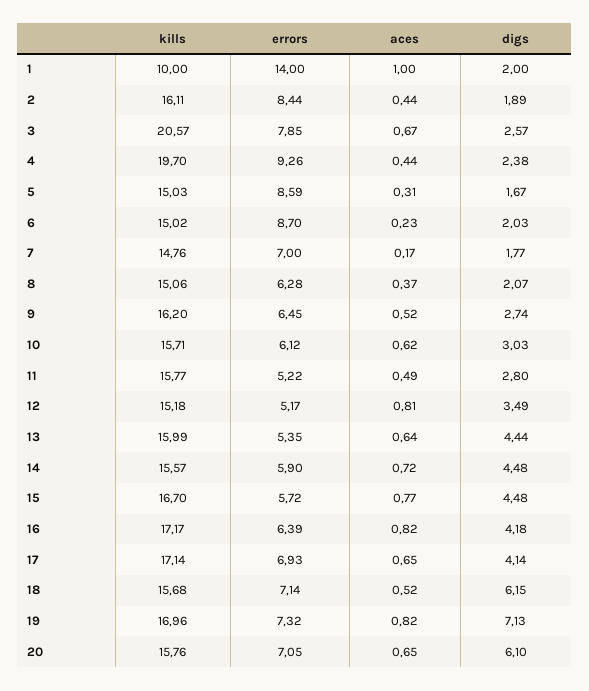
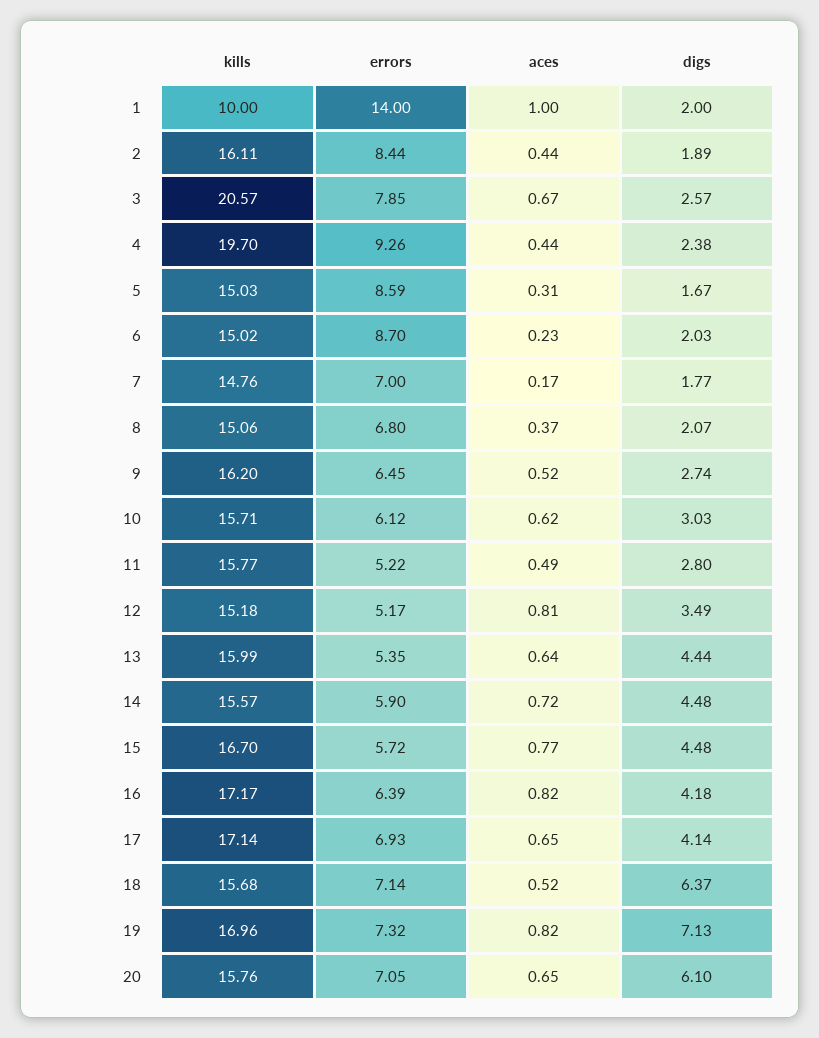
  {
    "kills": {
      "1": 10,
      "2": 16.11,
      "3": 20.57,
      "4": 19.7,
      "5": 15.03,
      "6": 15.02,
      "7": 14.76,
      "8": 15.06,
      "9": 16.2,
      "10": 15.71,
      "11": 15.77,
      "12": 15.18,
      "13": 15.99,
      "14": 15.57,
      "15": 16.7,
      "16": 17.17,
      "17": 17.14,
      "18": 15.68,
      "19": 16.96,
      "20": 15.76
    },
    "errors": {
      "1": 14,
      "2": 8.44,
      "3": 7.85,
      "4": 9.26,
      "5": 8.59,
      "6": 8.7,
      "7": 7,
-     "8": 6.28,
+     "8": 6.8,
      "9": 6.45,
      "10": 6.12,
      "11": 5.22,
      "12": 5.17,
      "13": 5.35,
      "14": 5.9,
      "15": 5.72,
      "16": 6.39,
      "17": 6.93,
      "18": 7.14,
      "19": 7.32,
      "20": 7.05
    },
    "aces": {
      "1": 1,
      "2": 0.44,
      "3": 0.67,
      "4": 0.44,
      "5": 0.31,
      "6": 0.23,
      "7": 0.17,
      "8": 0.37,
      "9": 0.52,
      "10": 0.62,
      "11": 0.49,
      "12": 0.81,
      "13": 0.64,
      "14": 0.72,
      "15": 0.77,
      "16": 0.82,
      "17": 0.65,
      "18": 0.52,
      "19": 0.82,
      "20": 0.65
    },
    "digs": {
      "1": 2,
      "2": 1.89,
      "3": 2.57,
      "4": 2.38,
      "5": 1.67,
      "6": 2.03,
      "7": 1.77,
      "8": 2.07,
      "9": 2.74,
      "10": 3.03,
      "11": 2.8,
      "12": 3.49,
      "13": 4.44,
      "14": 4.48,
      "15": 4.48,
      "16": 4.18,
      "17": 4.14,
-     "18": 6.15,
+     "18": 6.37,
      "19": 7.13,
      "20": 6.1
    }
  }

